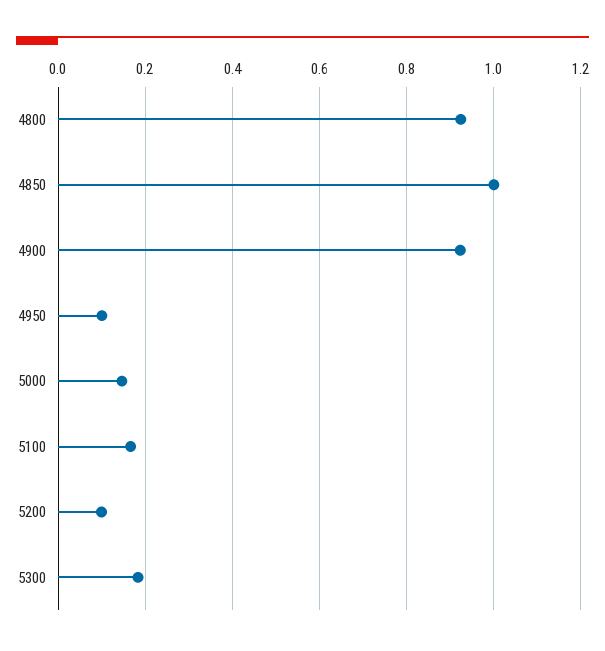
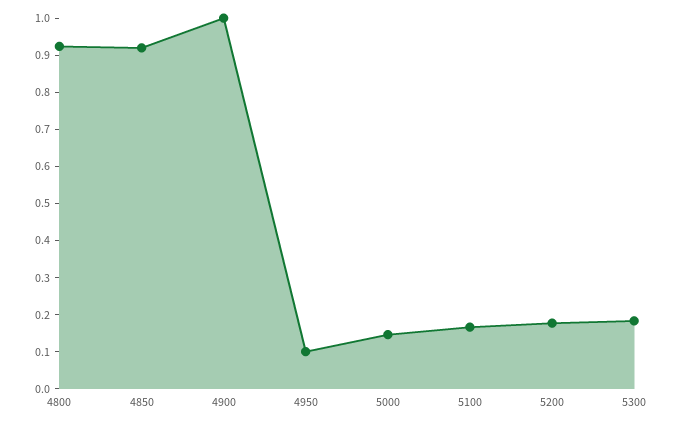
  {
    "4800": 0.92,
-   "4850": 1,
+   "4850": 0.925,
-   "4900": 0.92,
+   "4900": 1,
    "4950": 0.1,
    "5000": 0.14,
    "5100": 0.16,
-   "5200": 0.1,
+   "5200": 0.175,
    "5300": 0.18
  }

